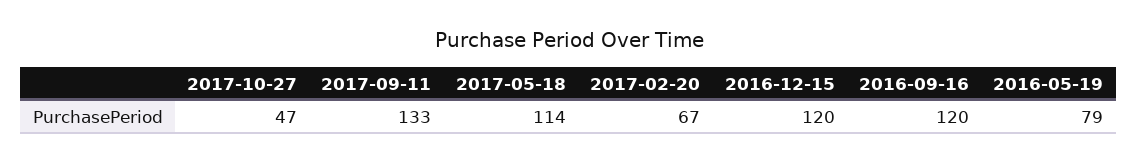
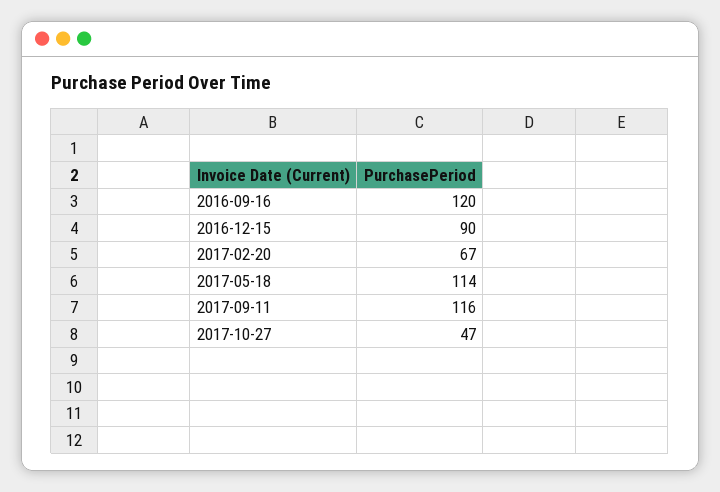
  {
    "2017-10-27": 47,
-   "2017-09-11": 133,
+   "2017-09-11": 116,
    "2017-05-18": 114,
    "2017-02-20": 67,
-   "2016-12-15": 120,
+   "2016-12-15": 90,
-   "2016-09-16": 120,
+   "2016-09-16": 120
-   "2016-05-19": 79
  }

